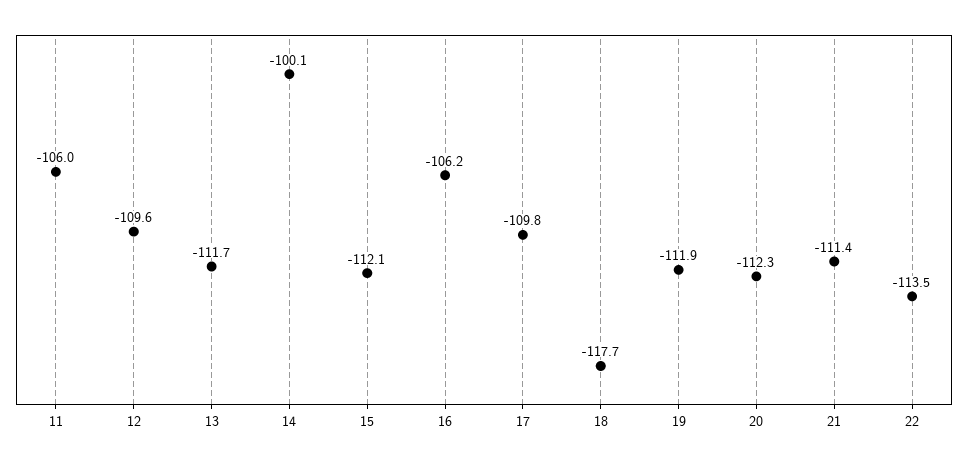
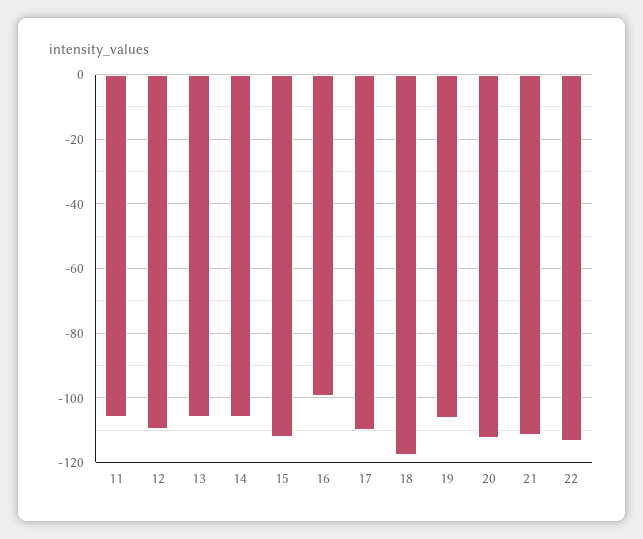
  {
    "11": -106,
    "12": -109.6,
-   "13": -111.7,
+   "13": -106,
-   "14": -100.1,
+   "14": -106,
    "15": -112.1,
-   "16": -106.2,
+   "16": -100,
    "17": -109.8,
    "18": -117.7,
-   "19": -111.9,
+   "19": -106,
    "20": -112.3,
    "21": -111.4,
    "22": -113.5
  }

